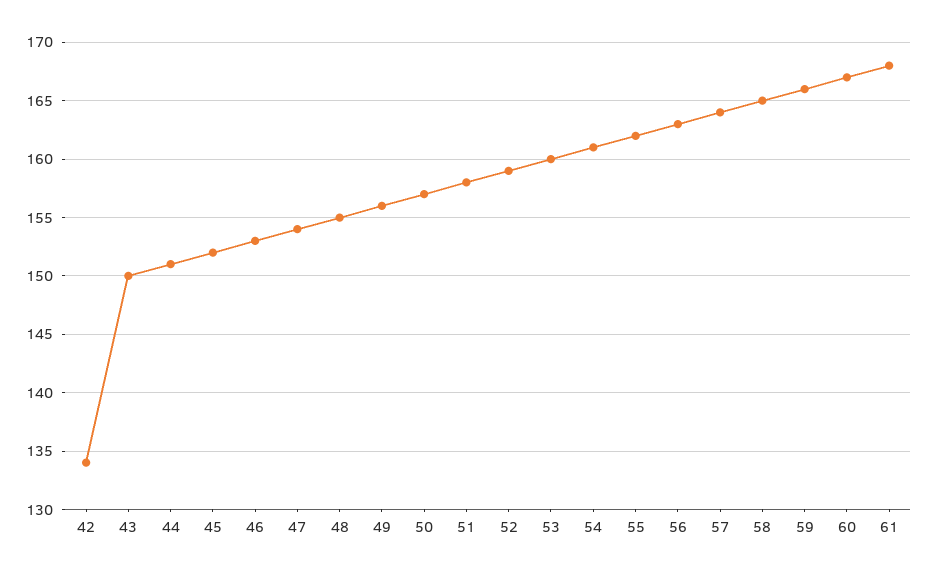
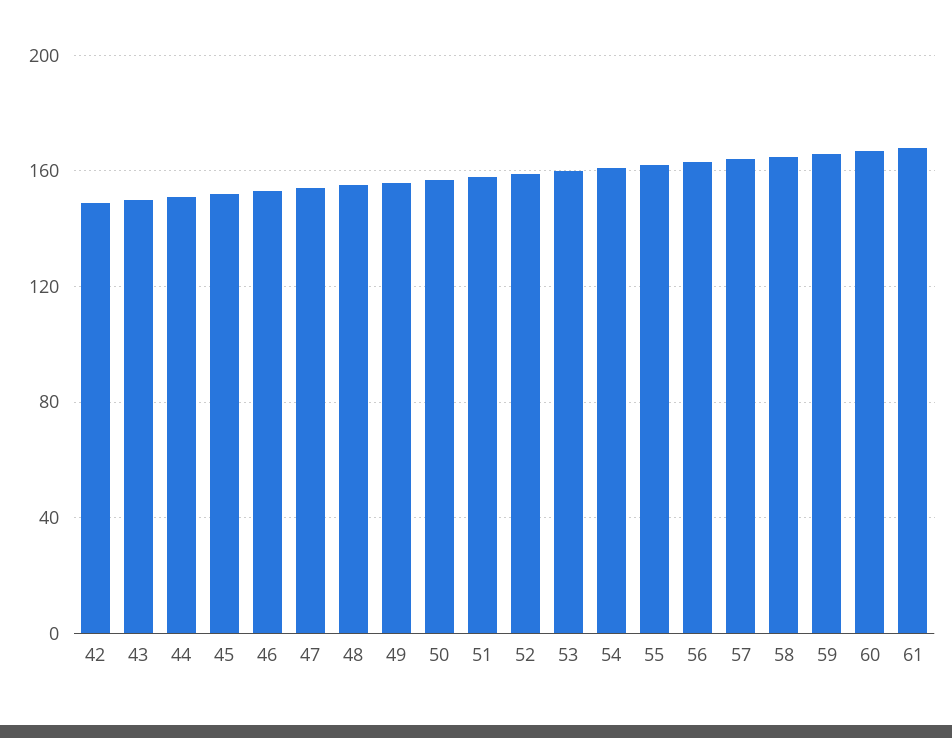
  {
-   "42": 134,
+   "42": 150,
    "43": 150,
    "44": 151,
    "45": 152,
    "46": 153,
    "47": 154,
    "48": 155,
    "49": 156,
    "50": 157,
    "51": 158,
    "52": 159,
    "53": 160,
    "54": 161,
    "55": 162,
    "56": 163,
    "57": 164,
    "58": 165,
    "59": 166,
    "60": 167,
    "61": 168
  }

